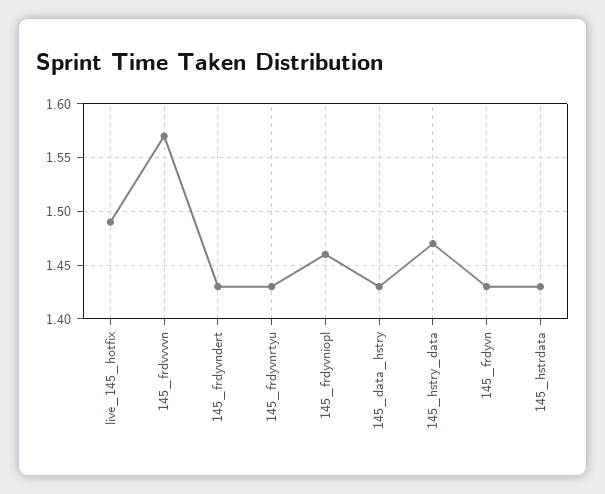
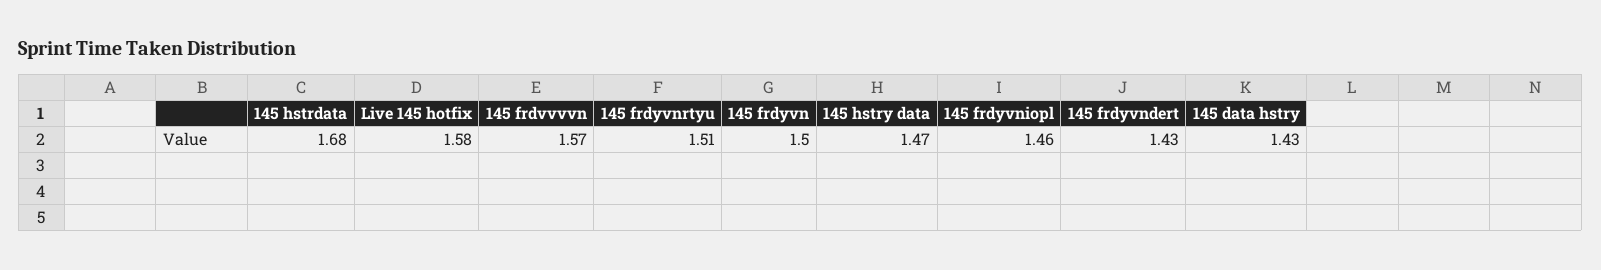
  {
-   "live_145_hotfix": 1.49,
+   "live_145_hotfix": 1.58,
    "145_frdvvvvn": 1.57,
    "145_frdyvndert": 1.43,
-   "145_frdyvnrtyu": 1.43,
+   "145_frdyvnrtyu": 1.51,
    "145_frdyvniopl": 1.46,
    "145_data_hstry": 1.43,
    "145_hstry_data": 1.47,
-   "145_frdyvn": 1.43,
+   "145_frdyvn": 1.5,
-   "145_hstrdata": 1.43
+   "145_hstrdata": 1.68
  }

